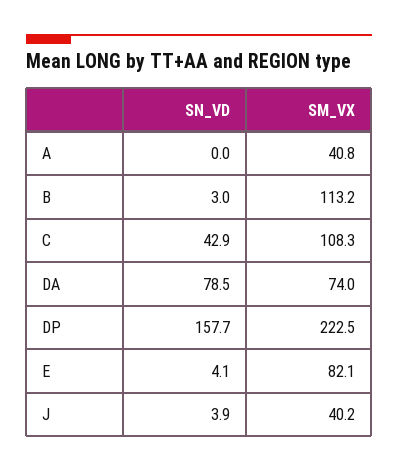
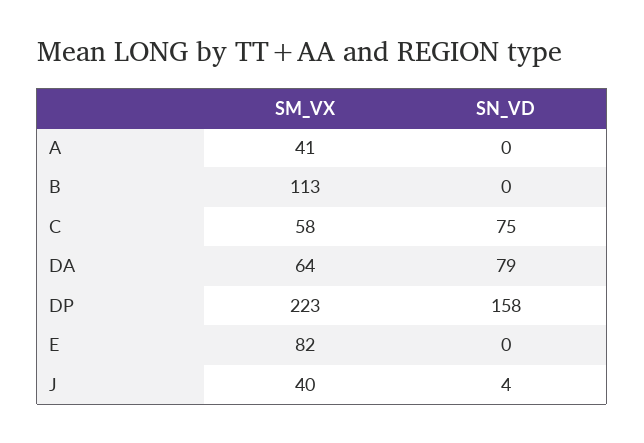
  {
    "SN_VD": {
      "A": 0,
-     "B": 3,
+     "B": 0,
-     "C": 42.9,
+     "C": 75,
      "DA": 78.5,
      "DP": 157.7,
-     "E": 4.1,
+     "E": 0,
      "J": 3.9
    },
    "SM_VX": {
      "A": 40.8,
      "B": 113.2,
-     "C": 108.3,
+     "C": 58,
-     "DA": 74,
+     "DA": 64,
      "DP": 222.5,
      "E": 82.1,
      "J": 40.2
    }
  }

